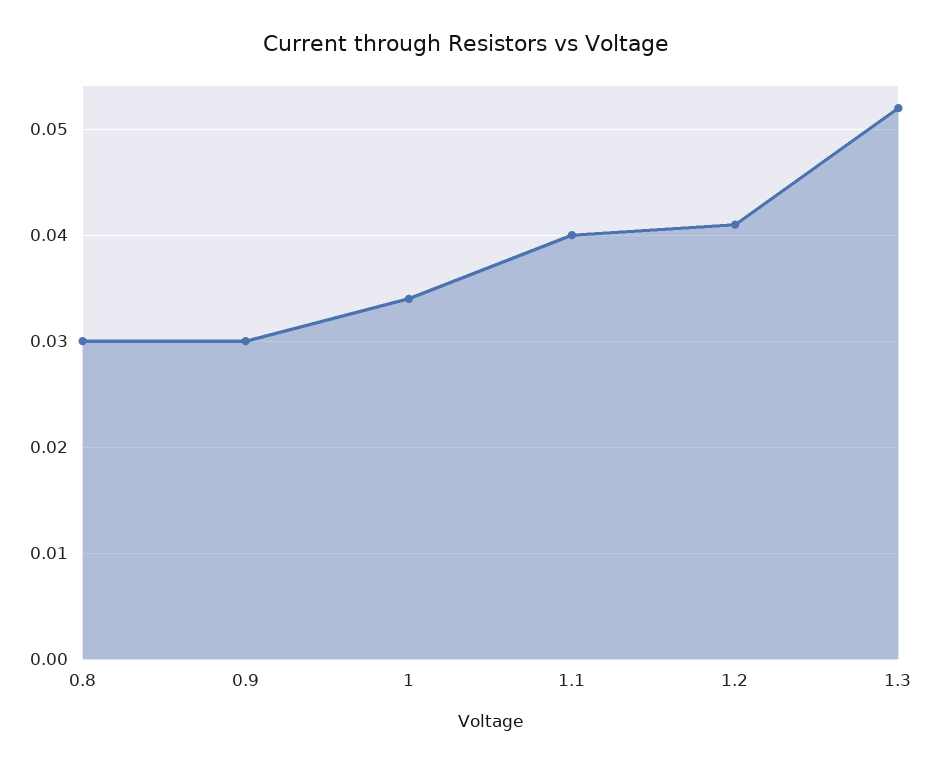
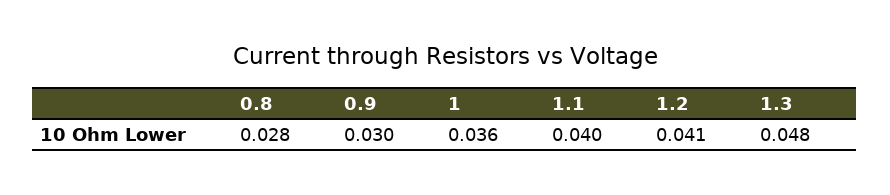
  {
-   "0.8": 0.03,
+   "0.8": 0.028,
    "0.9": 0.03,
-   "1": 0.034,
+   "1": 0.036,
    "1.1": 0.04,
    "1.2": 0.041,
-   "1.3": 0.052
+   "1.3": 0.048
  }

